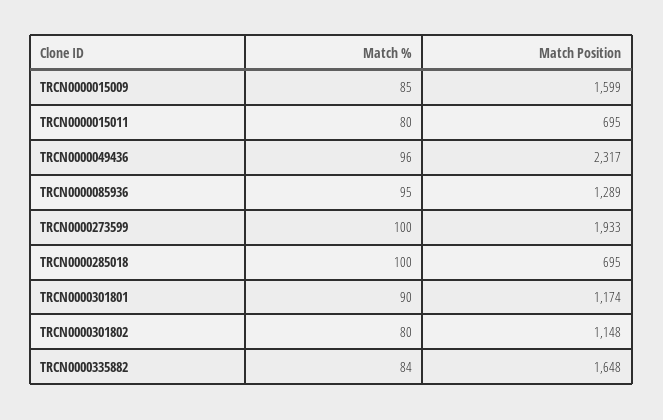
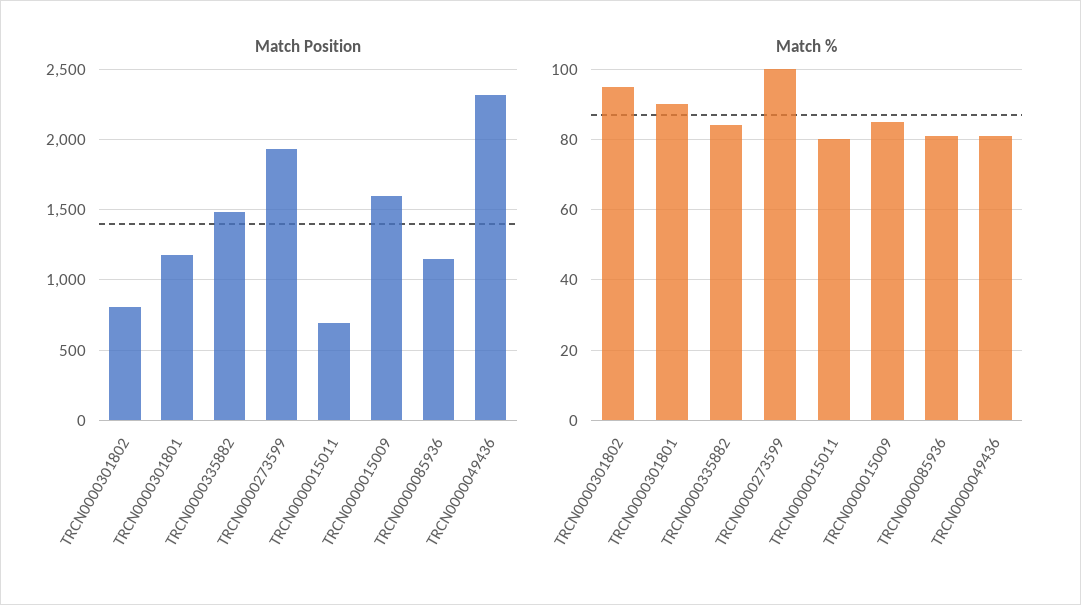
  {
    "Match %": {
      "TRCN0000015009": 85,
      "TRCN0000015011": 80,
-     "TRCN0000049436": 96,
+     "TRCN0000049436": 80,
-     "TRCN0000085936": 95,
+     "TRCN0000085936": 80,
      "TRCN0000273599": 100,
-     "TRCN0000285018": 100,
      "TRCN0000301801": 90,
-     "TRCN0000301802": 80,
+     "TRCN0000301802": 95,
      "TRCN0000335882": 84
    },
    "Match Position": {
      "TRCN0000015009": 1599,
      "TRCN0000015011": 695,
      "TRCN0000049436": 2317,
-     "TRCN0000085936": 1289,
+     "TRCN0000085936": 1150,
      "TRCN0000273599": 1933,
-     "TRCN0000285018": 695,
      "TRCN0000301801": 1174,
-     "TRCN0000301802": 1148,
+     "TRCN0000301802": 800,
-     "TRCN0000335882": 1648
+     "TRCN0000335882": 1500
    }
  }

